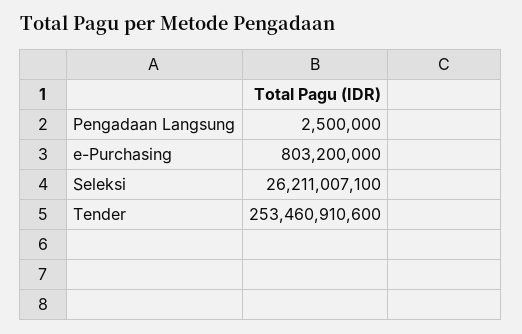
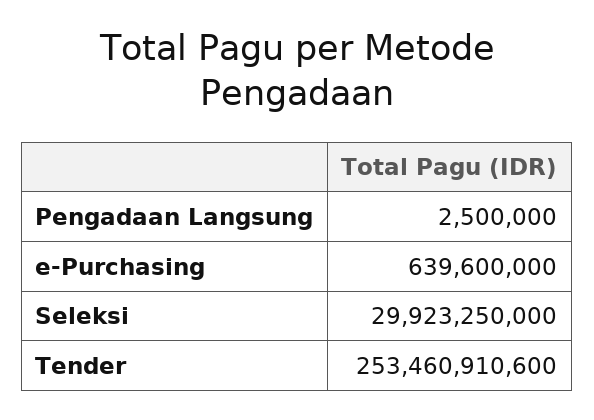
  {
    "Pengadaan Langsung": 2500000,
-   "e-Purchasing": 803200000,
+   "e-Purchasing": 639600000,
-   "Seleksi": 26211007100,
+   "Seleksi": 29923250000,
    "Tender": 253460910600
  }

